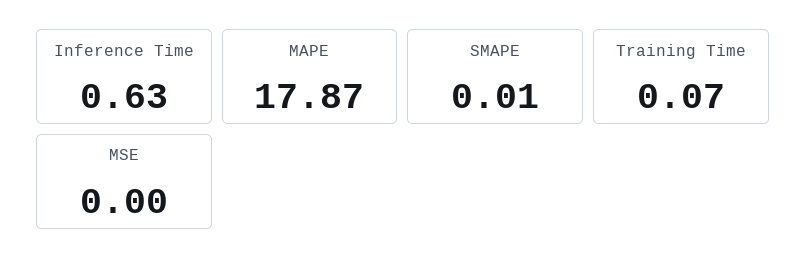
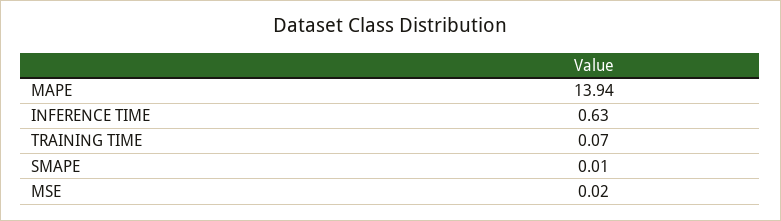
  {
    "Inference Time": 0.63,
-   "MAPE": 17.87,
+   "MAPE": 13.94,
    "SMAPE": 0.01,
    "Training Time": 0.07,
-   "MSE": 0
+   "MSE": 0.02
  }

